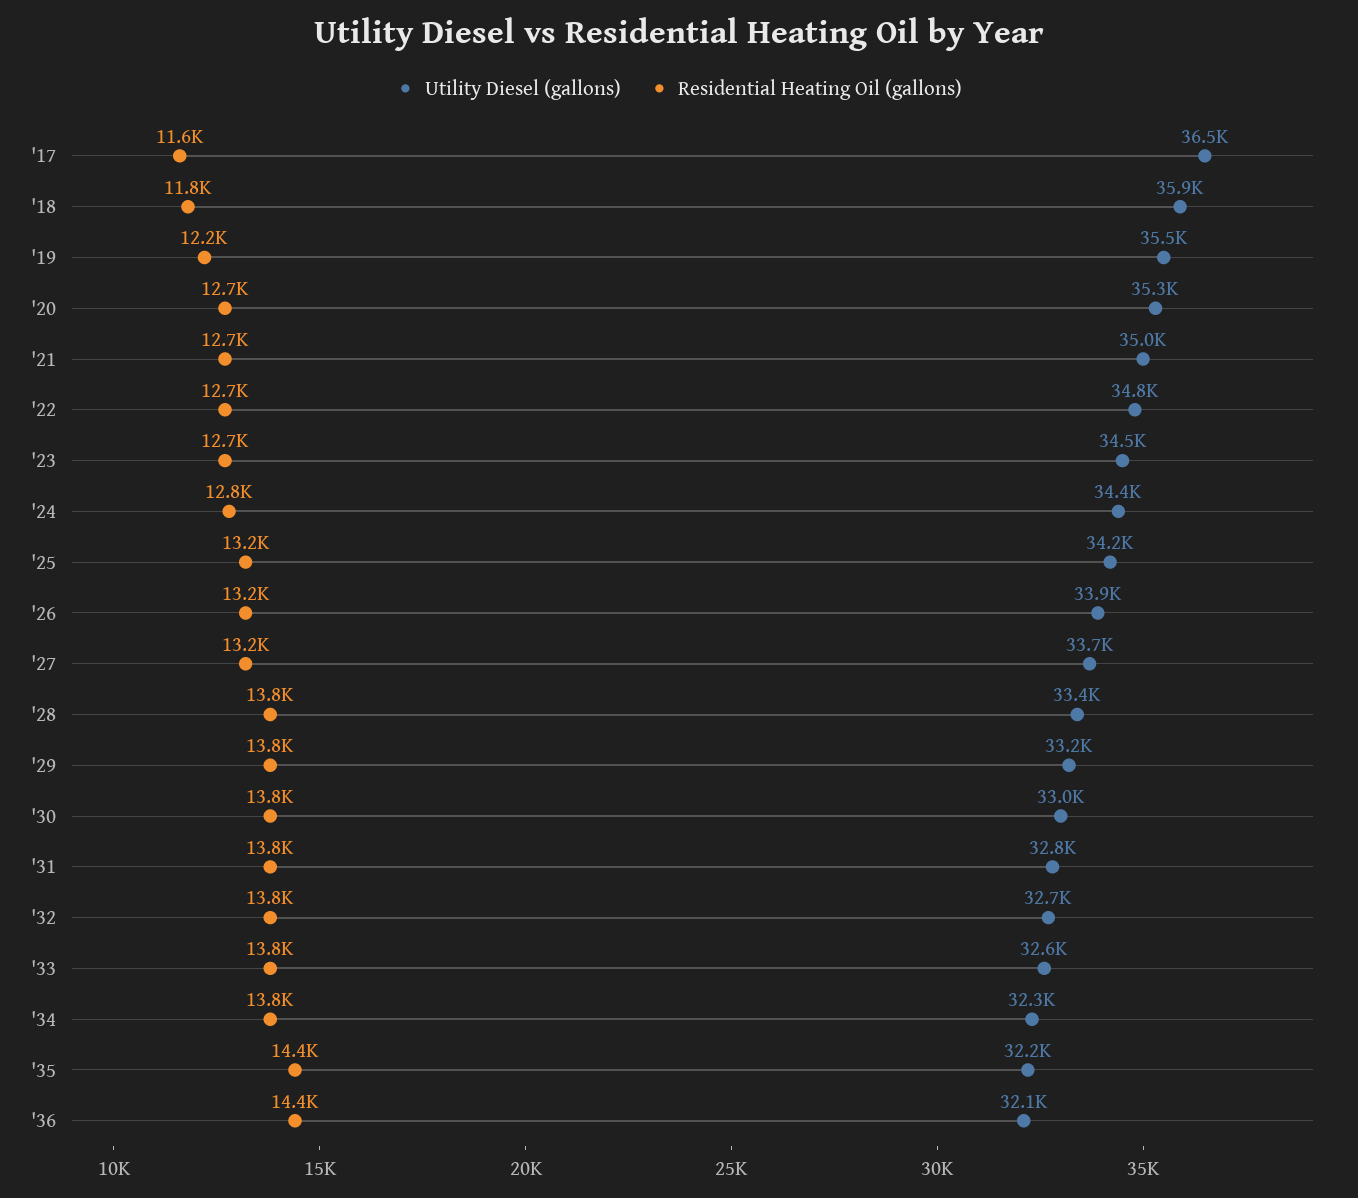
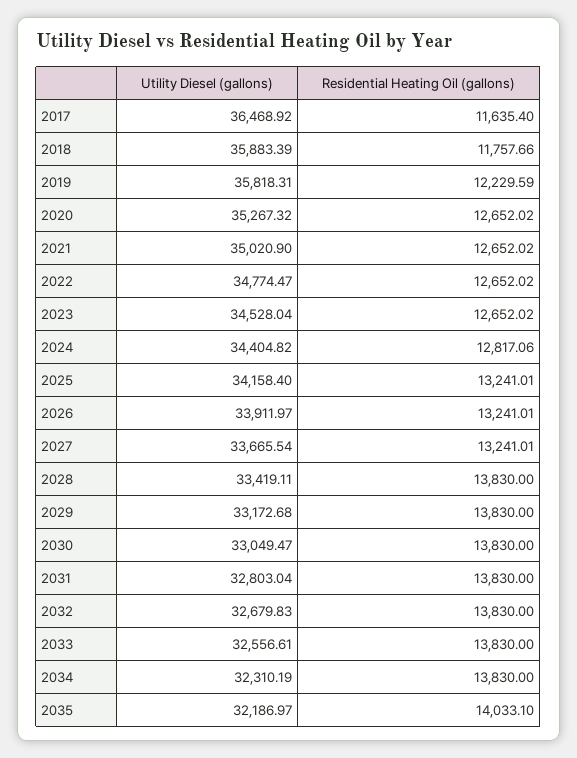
  {
    "Utility Diesel (gallons)": {
      "'17": 36468.92,
      "'18": 35883.39,
-     "'19": 35500,
+     "'19": 35818.31,
      "'20": 35267.32,
      "'21": 35020.9,
      "'22": 34774.47,
      "'23": 34528.04,
      "'24": 34404.82,
      "'25": 34158.4,
      "'26": 33911.97,
      "'27": 33665.54,
      "'28": 33419.11,
      "'29": 33172.68,
      "'30": 33049.47,
      "'31": 32803.04,
      "'32": 32679.83,
      "'33": 32556.61,
      "'34": 32310.19,
-     "'35": 32186.97,
+     "'35": 32186.97
-     "'36": 32100
    },
    "Residential Heating Oil (gallons)": {
      "'17": 11635.4,
      "'18": 11757.66,
      "'19": 12229.59,
      "'20": 12652.02,
      "'21": 12652.02,
      "'22": 12652.02,
      "'23": 12652.02,
      "'24": 12817.06,
      "'25": 13241.01,
      "'26": 13241.01,
      "'27": 13241.01,
      "'28": 13830,
      "'29": 13830,
      "'30": 13830,
      "'31": 13830,
      "'32": 13830,
      "'33": 13830,
      "'34": 13830,
-     "'35": 14400,
+     "'35": 14033.1
-     "'36": 14400
    }
  }

